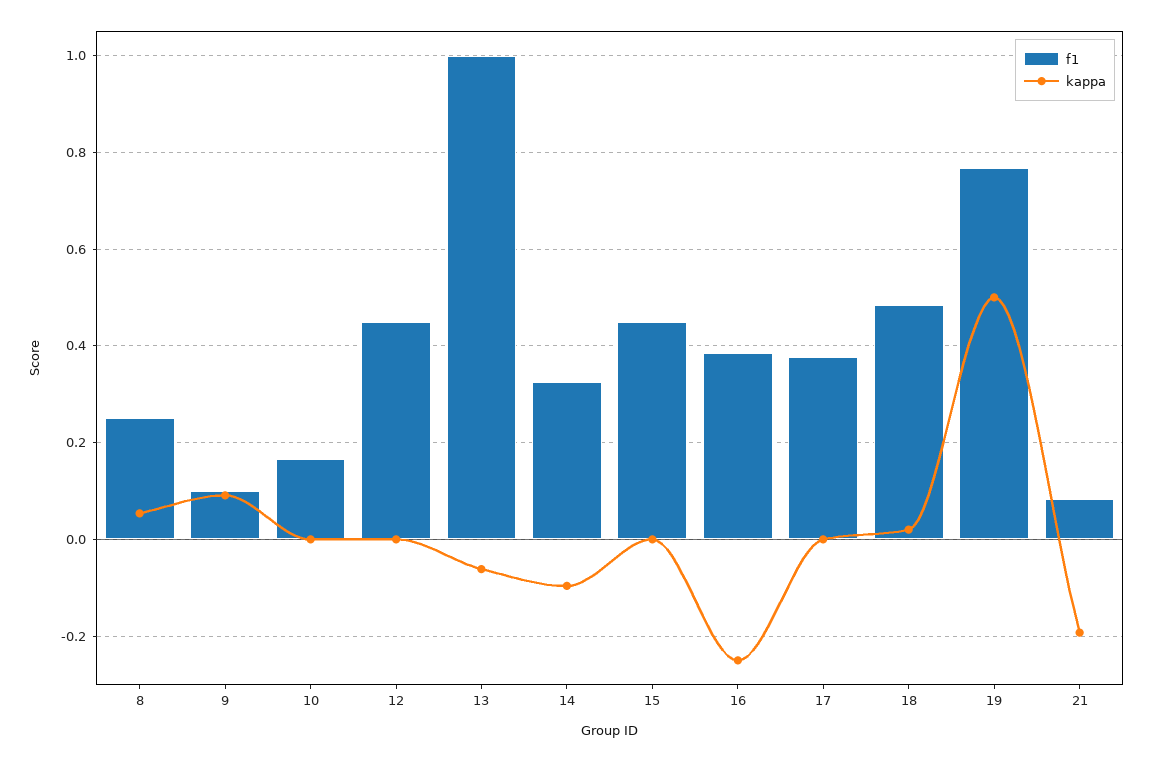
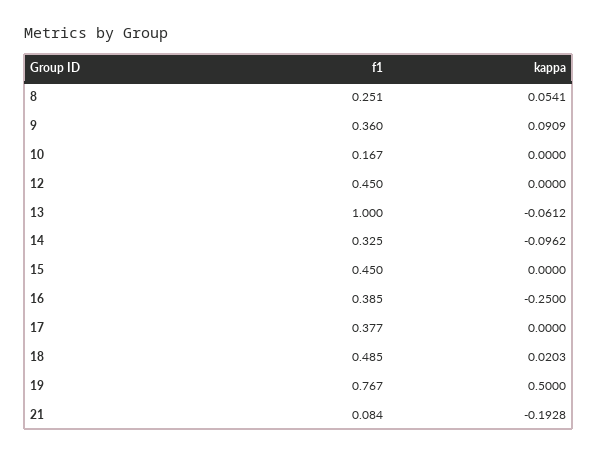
  {
    "f1": {
      "8": 0.251,
-     "9": 0.1,
+     "9": 0.36,
      "10": 0.167,
      "12": 0.45,
      "13": 1,
      "14": 0.325,
      "15": 0.45,
      "16": 0.385,
      "17": 0.377,
      "18": 0.485,
      "19": 0.767,
      "21": 0.084
    },
    "kappa": {
      "8": 0.0541,
      "9": 0.0909,
      "10": 0,
      "12": 0,
      "13": -0.0612,
      "14": -0.0962,
      "15": 0,
      "16": -0.25,
      "17": 0,
      "18": 0.0203,
      "19": 0.5,
      "21": -0.1928
    }
  }

